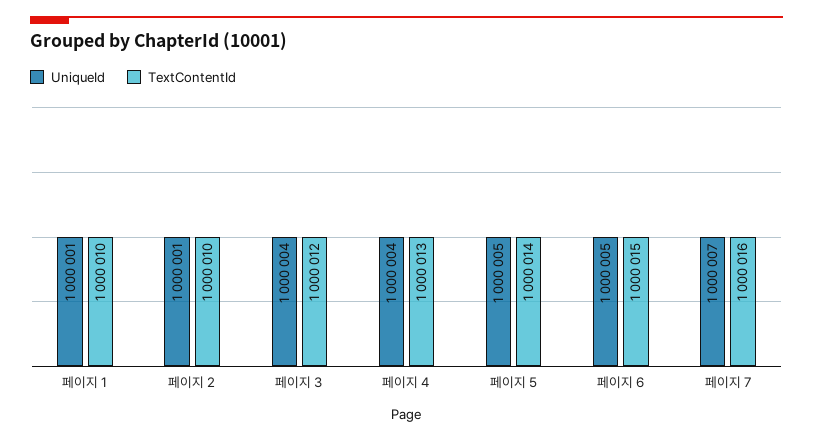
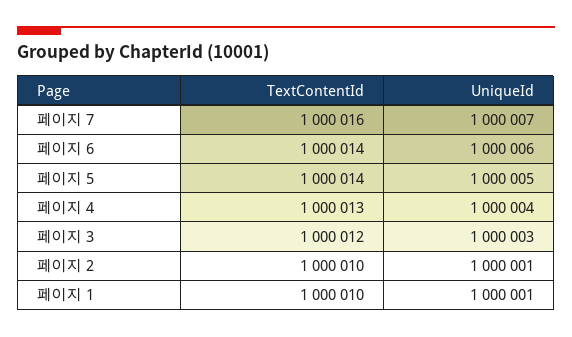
  {
    "UniqueId": {
      "페이지 1": 1000001,
      "페이지 2": 1000001,
-     "페이지 3": 1000004,
+     "페이지 3": 1000003,
      "페이지 4": 1000004,
      "페이지 5": 1000005,
-     "페이지 6": 1000005,
+     "페이지 6": 1000006,
      "페이지 7": 1000007
    },
    "TextContentId": {
      "페이지 1": 1000010,
      "페이지 2": 1000010,
      "페이지 3": 1000012,
      "페이지 4": 1000013,
      "페이지 5": 1000014,
-     "페이지 6": 1000015,
+     "페이지 6": 1000014,
      "페이지 7": 1000016
    }
  }

